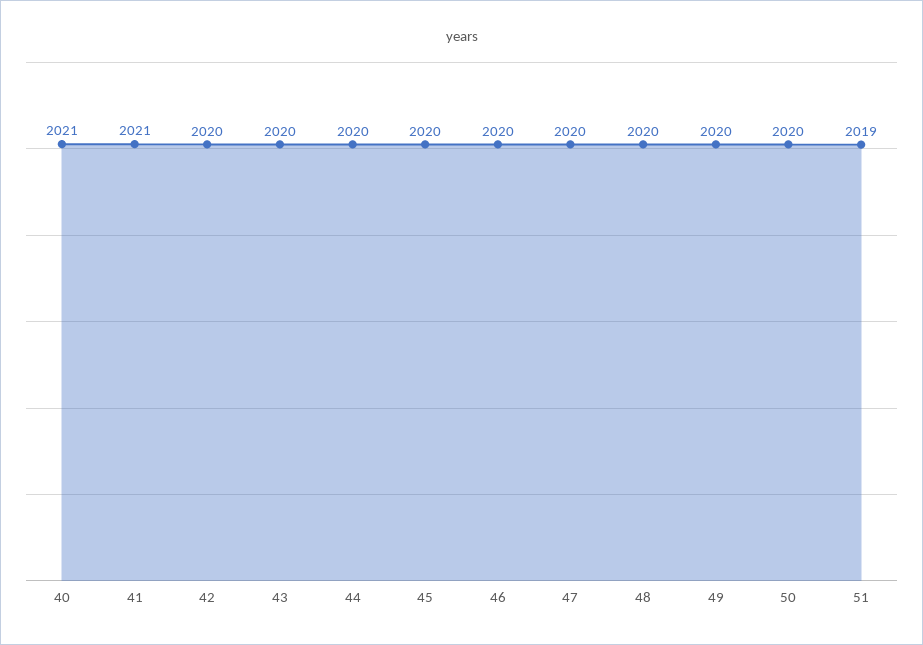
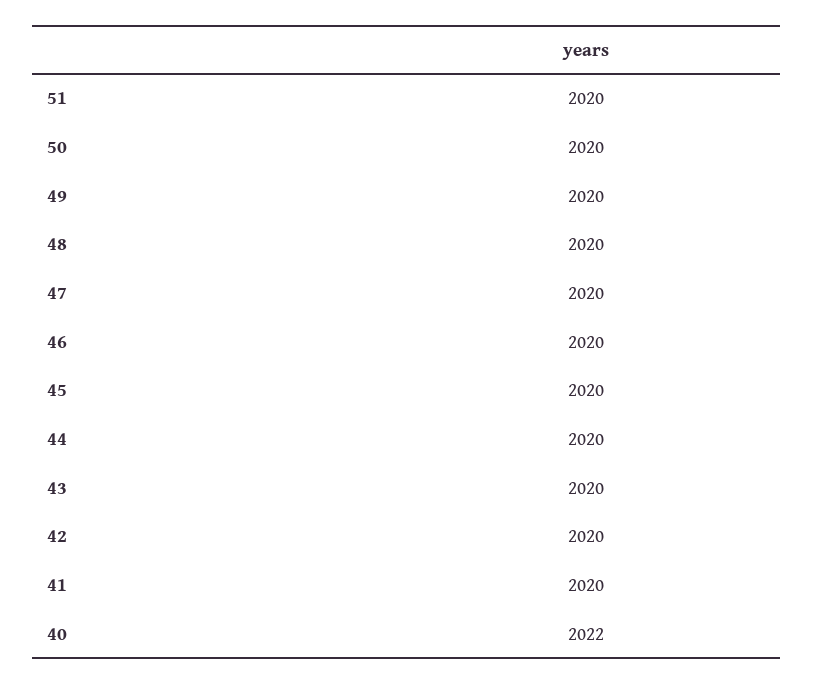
  {
-   "40": 2021,
+   "40": 2022,
-   "41": 2021,
+   "41": 2020,
    "42": 2020,
    "43": 2020,
    "44": 2020,
    "45": 2020,
    "46": 2020,
    "47": 2020,
    "48": 2020,
    "49": 2020,
    "50": 2020,
-   "51": 2019
+   "51": 2020
  }

